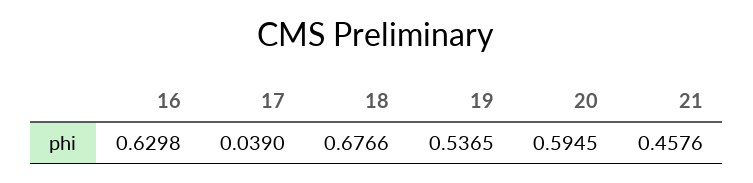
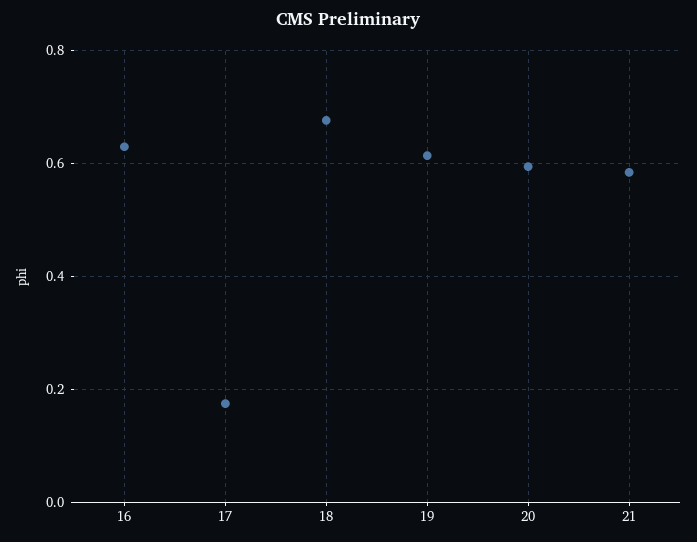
  {
    "16": 0.6298,
-   "17": 0.039,
+   "17": 0.18,
    "18": 0.6766,
-   "19": 0.5365,
+   "19": 0.62,
    "20": 0.5945,
-   "21": 0.4576
+   "21": 0.58
  }

